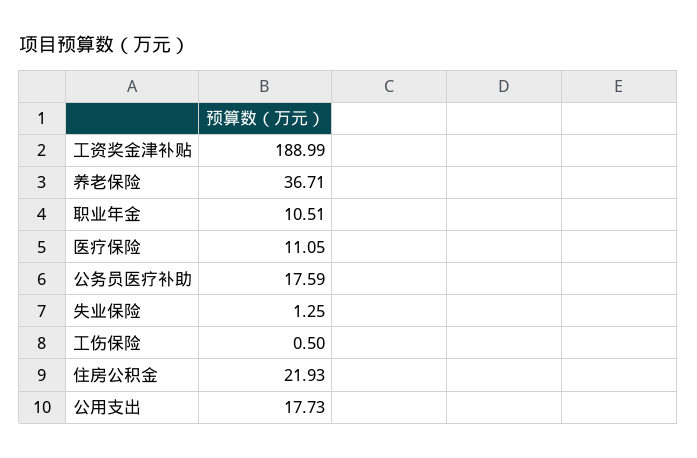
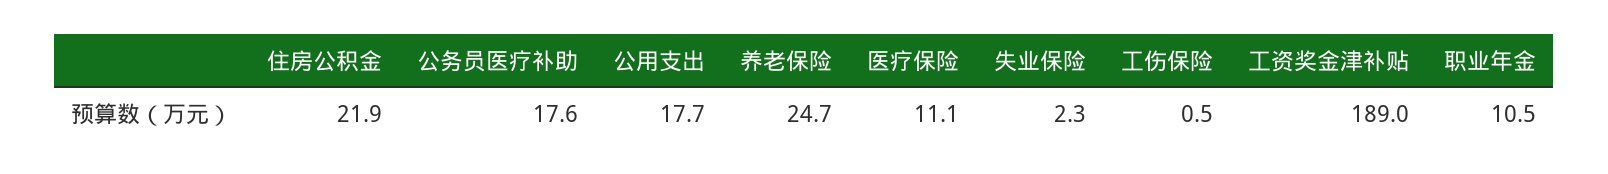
  {
    "工资奖金津补贴": 188.99,
-   "养老保险": 36.71,
+   "养老保险": 24.7,
    "职业年金": 10.51,
    "医疗保险": 11.05,
    "公务员医疗补助": 17.59,
-   "失业保险": 1.25,
+   "失业保险": 2.3,
    "工伤保险": 0.5,
    "住房公积金": 21.93,
    "公用支出": 17.73
  }

